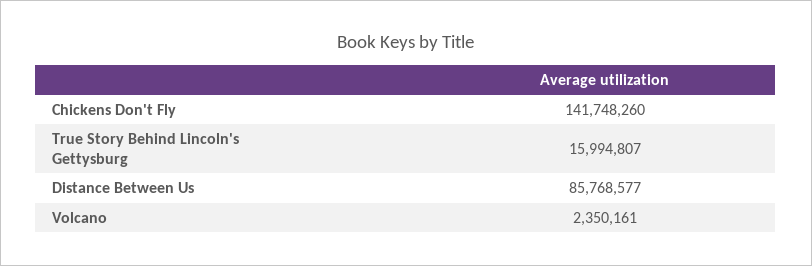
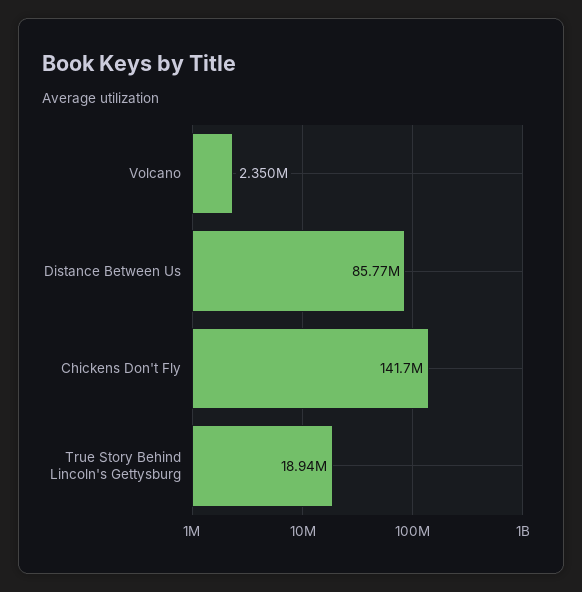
  {
    "Chickens Don't Fly": 141748260,
-   "True Story Behind Lincoln's Gettysburg": 15994807,
+   "True Story Behind Lincoln's Gettysburg": 18940000,
    "Distance Between Us": 85768577,
    "Volcano": 2350161
  }

